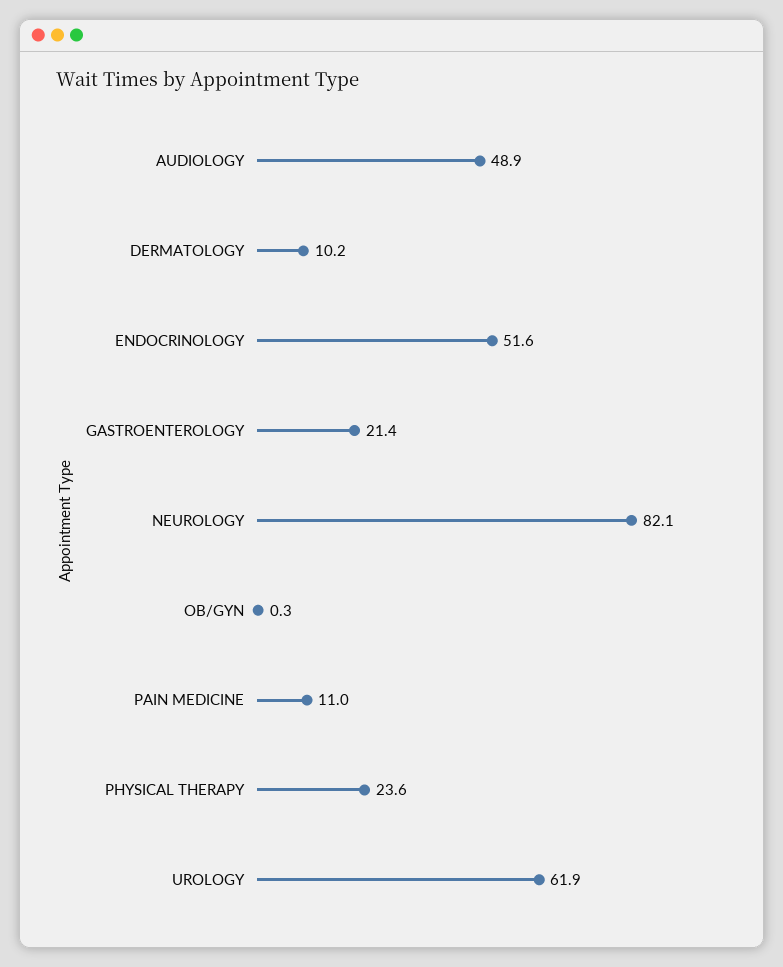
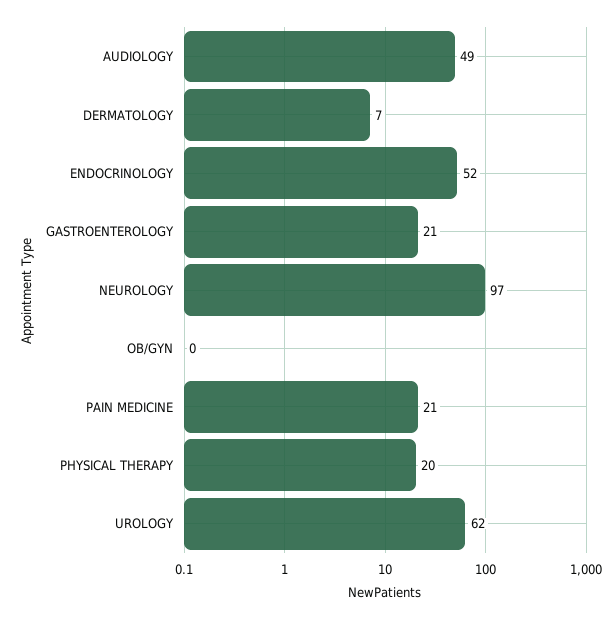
  {
    "AUDIOLOGY": 48.9,
-   "DERMATOLOGY": 10.2,
+   "DERMATOLOGY": 7,
    "ENDOCRINOLOGY": 51.6,
    "GASTROENTEROLOGY": 21.4,
-   "NEUROLOGY": 82.1,
+   "NEUROLOGY": 97,
    "OB/GYN": 0.3,
-   "PAIN MEDICINE": 11,
+   "PAIN MEDICINE": 21,
-   "PHYSICAL THERAPY": 23.6,
+   "PHYSICAL THERAPY": 20,
    "UROLOGY": 61.9
  }

